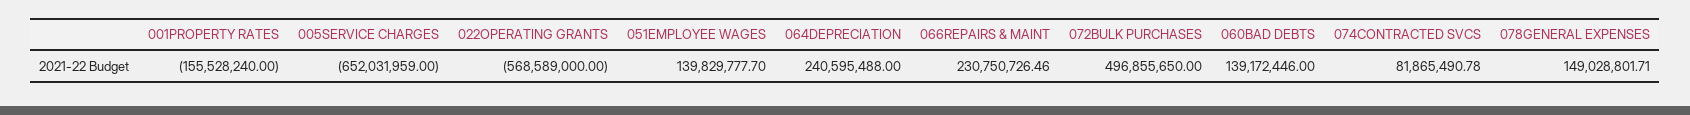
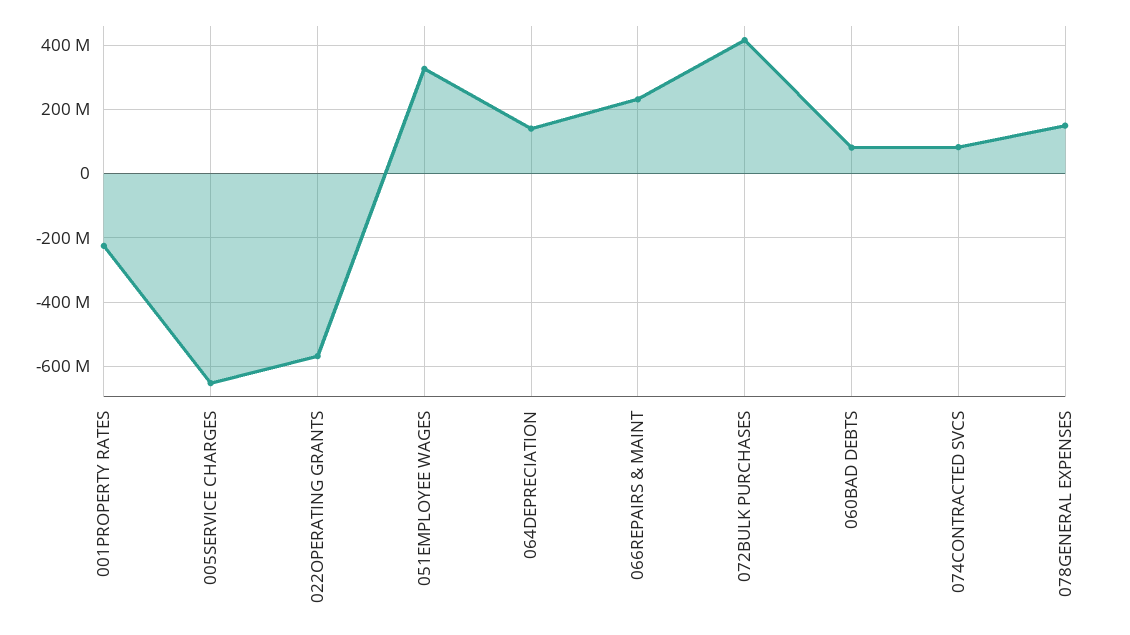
  {
-   "001PROPERTY RATES": -155528240,
+   "001PROPERTY RATES": -220000000,
    "005SERVICE CHARGES": -652031959,
    "022OPERATING GRANTS": -568589000,
-   "051EMPLOYEE WAGES": 139829777.7,
+   "051EMPLOYEE WAGES": 320000000,
-   "064DEPRECIATION": 240595488,
+   "064DEPRECIATION": 140000000,
    "066REPAIRS & MAINT": 230750726.46,
-   "072BULK PURCHASES": 496855650,
+   "072BULK PURCHASES": 420000000,
-   "060BAD DEBTS": 139172446,
+   "060BAD DEBTS": 80000000,
    "074CONTRACTED SVCS": 81865490.78,
    "078GENERAL EXPENSES": 149028801.71
  }

